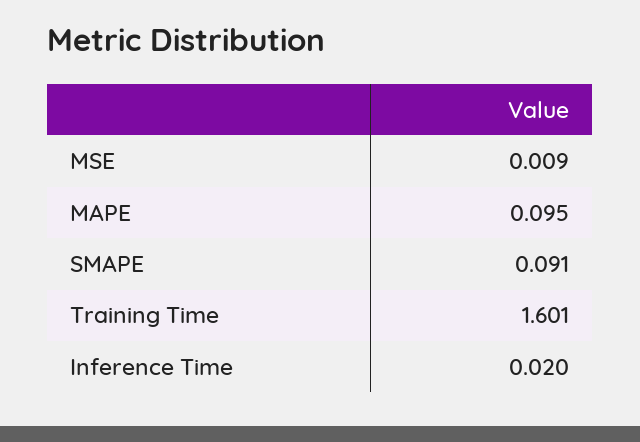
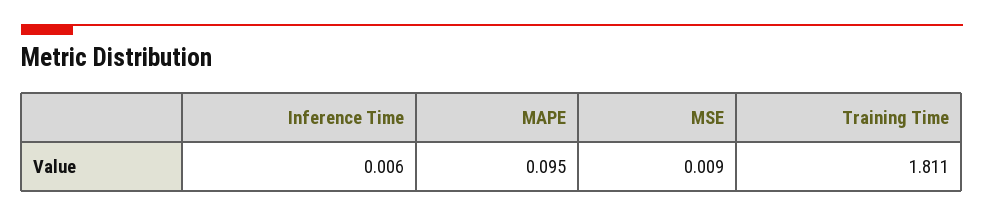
  {
    "MSE": 0.009,
    "MAPE": 0.095,
-   "SMAPE": 0.091,
-   "Training Time": 1.601,
+   "Training Time": 1.811,
-   "Inference Time": 0.02
+   "Inference Time": 0.006
  }

